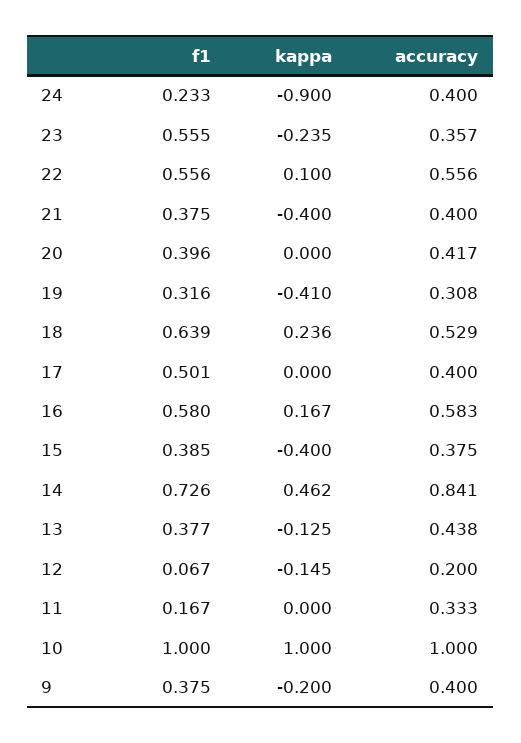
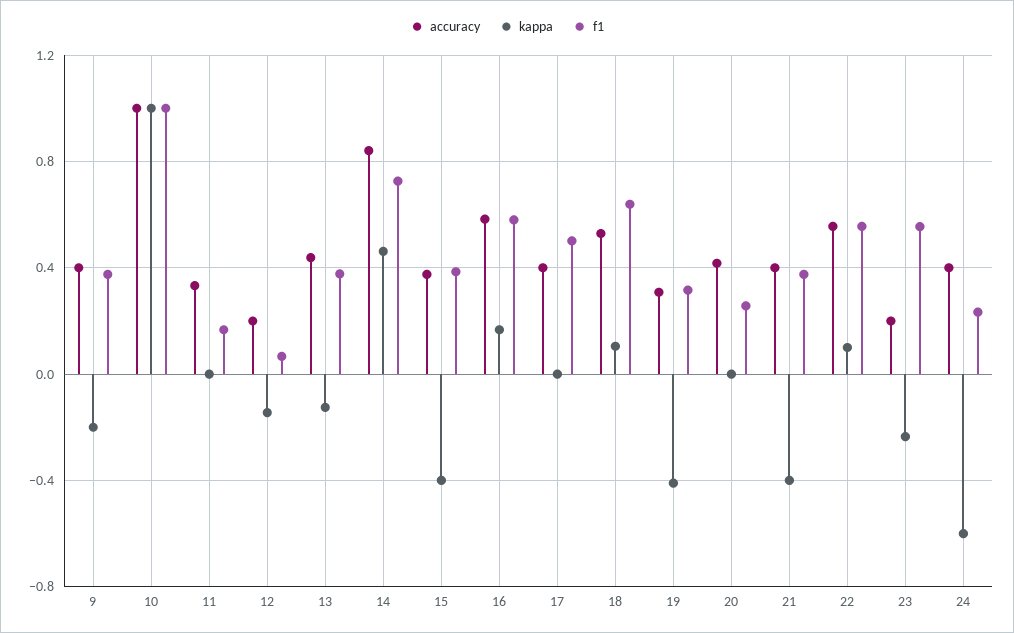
  {
    "f1": {
      "24": 0.233,
      "23": 0.555,
      "22": 0.556,
      "21": 0.375,
-     "20": 0.396,
+     "20": 0.25,
      "19": 0.316,
      "18": 0.639,
      "17": 0.501,
      "16": 0.58,
      "15": 0.385,
      "14": 0.726,
      "13": 0.377,
      "12": 0.067,
      "11": 0.167,
      "10": 1,
      "9": 0.375
    },
    "kappa": {
-     "24": -0.9,
+     "24": -0.6,
      "23": -0.235,
      "22": 0.1,
      "21": -0.4,
      "20": 0,
      "19": -0.41,
-     "18": 0.236,
+     "18": 0.1,
      "17": 0,
      "16": 0.167,
      "15": -0.4,
      "14": 0.462,
      "13": -0.125,
      "12": -0.145,
      "11": 0,
      "10": 1,
      "9": -0.2
    },
    "accuracy": {
      "24": 0.4,
-     "23": 0.357,
+     "23": 0.2,
      "22": 0.556,
      "21": 0.4,
      "20": 0.417,
      "19": 0.308,
      "18": 0.529,
      "17": 0.4,
      "16": 0.583,
      "15": 0.375,
      "14": 0.841,
      "13": 0.438,
      "12": 0.2,
      "11": 0.333,
      "10": 1,
      "9": 0.4
    }
  }

